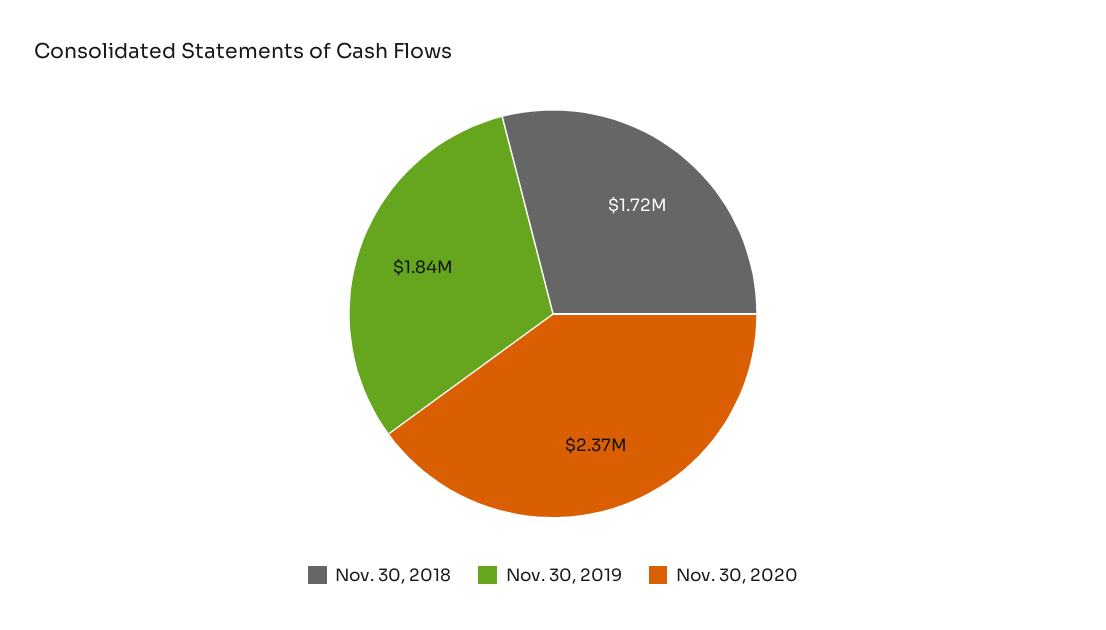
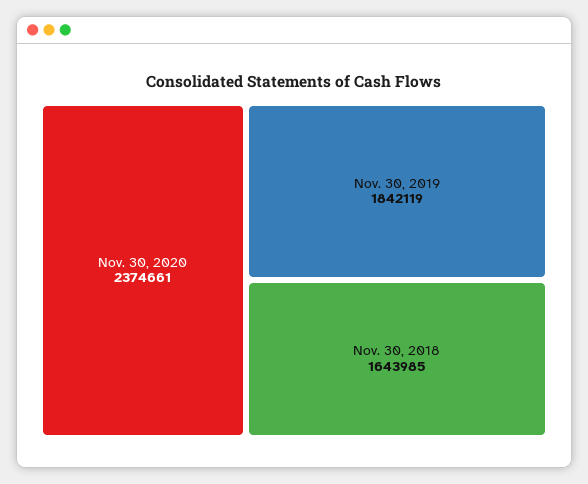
  {
-   "Nov. 30, 2018": 1720000,
+   "Nov. 30, 2018": 1643985,
    "Nov. 30, 2019": 1842119,
    "Nov. 30, 2020": 2374661
  }

